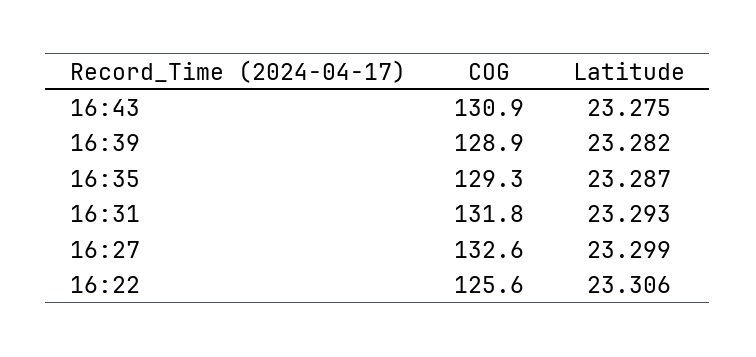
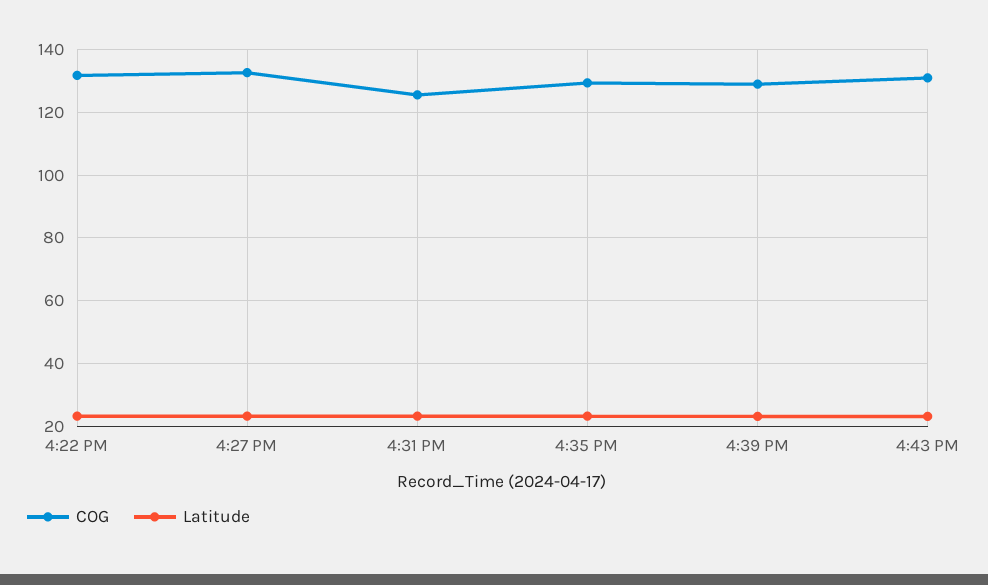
  {
    "COG": {
      "16:43": 130.9,
      "16:39": 128.9,
      "16:35": 129.3,
-     "16:31": 131.8,
+     "16:31": 126,
      "16:27": 132.6,
-     "16:22": 125.6
+     "16:22": 132
    },
    "Latitude": {
      "16:43": 23.275,
      "16:39": 23.282,
      "16:35": 23.287,
      "16:31": 23.293,
      "16:27": 23.299,
      "16:22": 23.306
    }
  }

